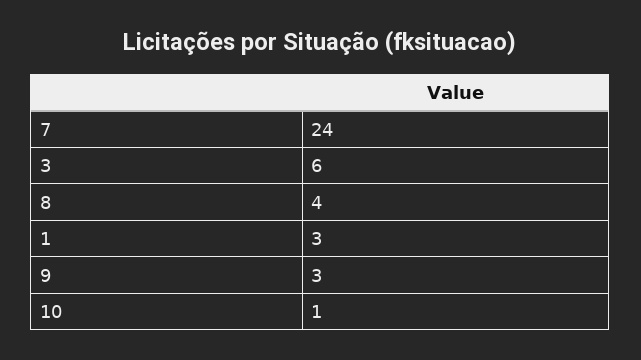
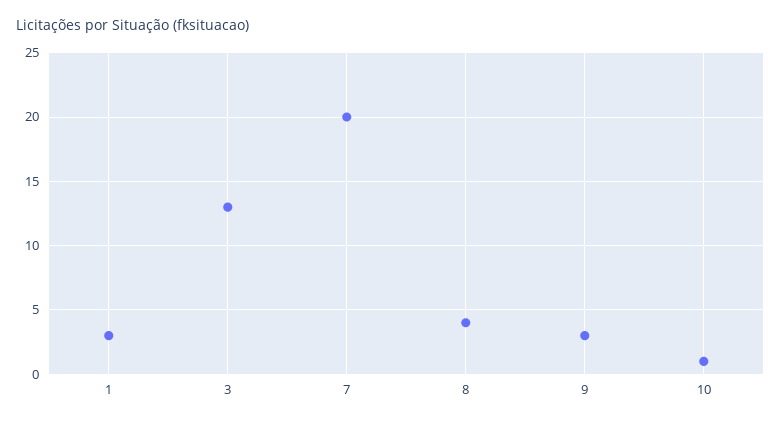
  {
-   "7": 24,
+   "7": 20,
-   "3": 6,
+   "3": 13,
    "8": 4,
    "1": 3,
    "9": 3,
    "10": 1
  }

